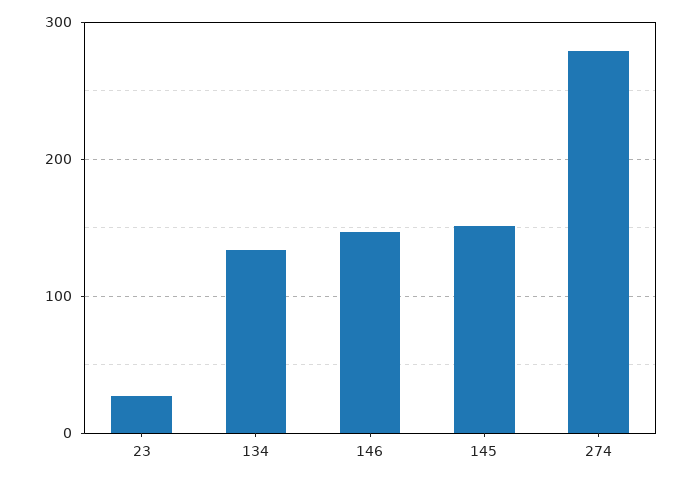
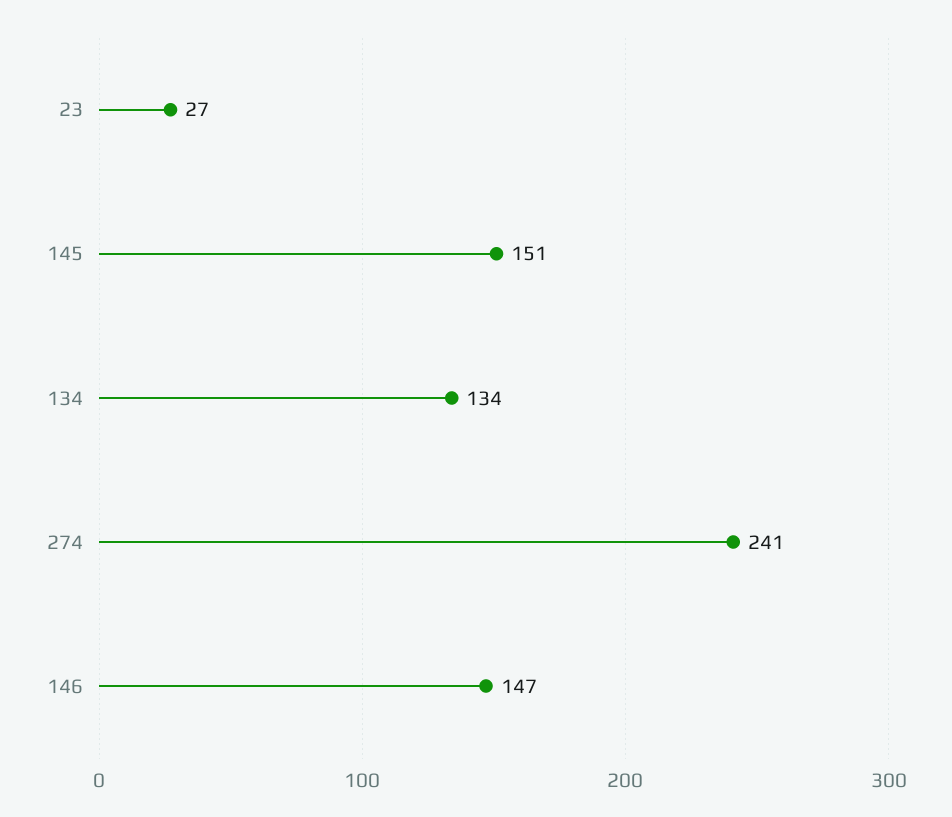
  {
    "23": 27,
    "134": 134,
    "146": 147,
    "145": 151,
-   "274": 280
+   "274": 241
  }

